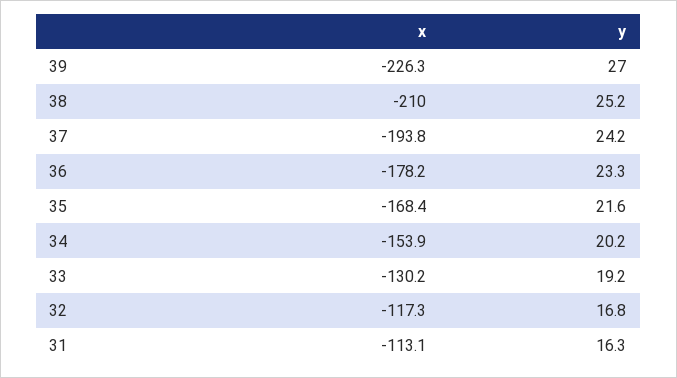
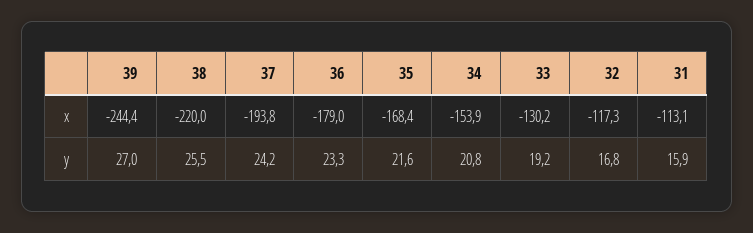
  {
    "x": {
-     "39": -226.3,
+     "39": -244.4,
-     "38": -210,
+     "38": -220,
      "37": -193.8,
-     "36": -178.2,
+     "36": -179,
      "35": -168.4,
      "34": -153.9,
      "33": -130.2,
      "32": -117.3,
      "31": -113.1
    },
    "y": {
      "39": 27,
-     "38": 25.2,
+     "38": 25.5,
      "37": 24.2,
      "36": 23.3,
      "35": 21.6,
-     "34": 20.2,
+     "34": 20.8,
      "33": 19.2,
      "32": 16.8,
-     "31": 16.3
+     "31": 15.9
    }
  }

